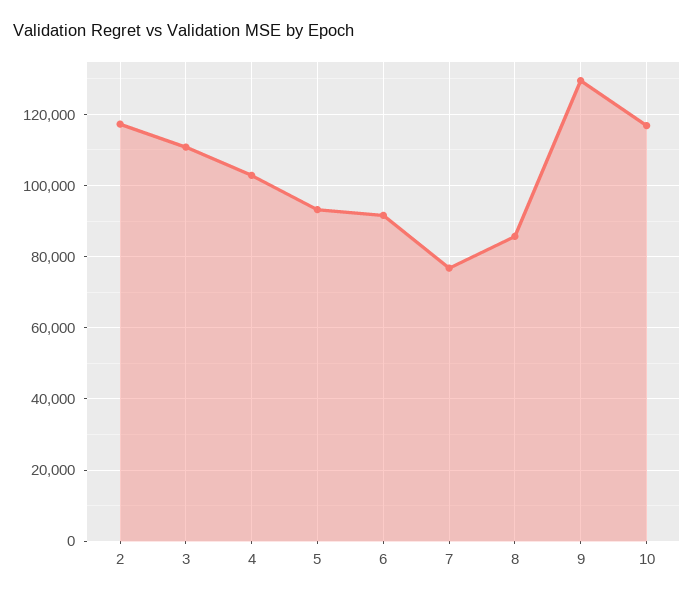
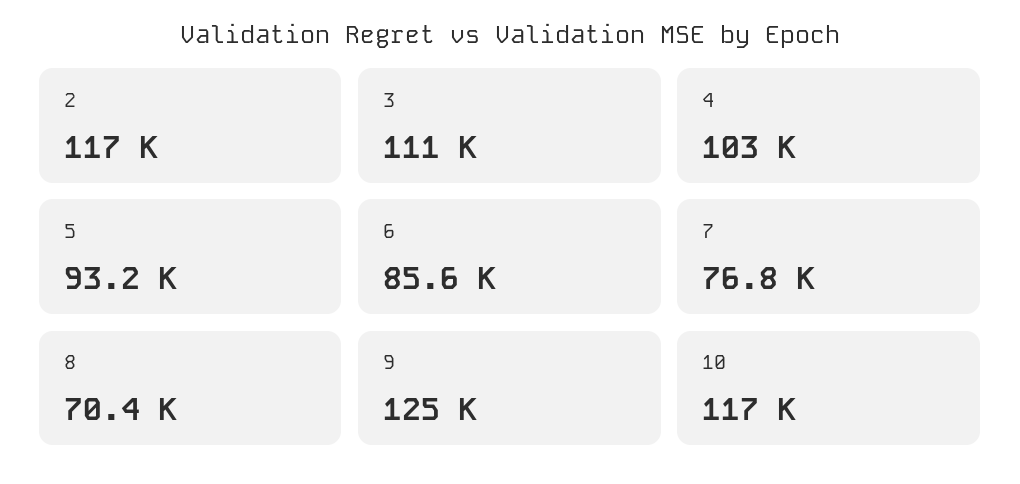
  {
    "2": 117000,
    "3": 111000,
    "4": 103000,
    "5": 93200,
-   "6": 92000,
+   "6": 85600,
    "7": 76800,
-   "8": 86000,
+   "8": 70400,
-   "9": 130000,
+   "9": 125000,
    "10": 117000
  }

